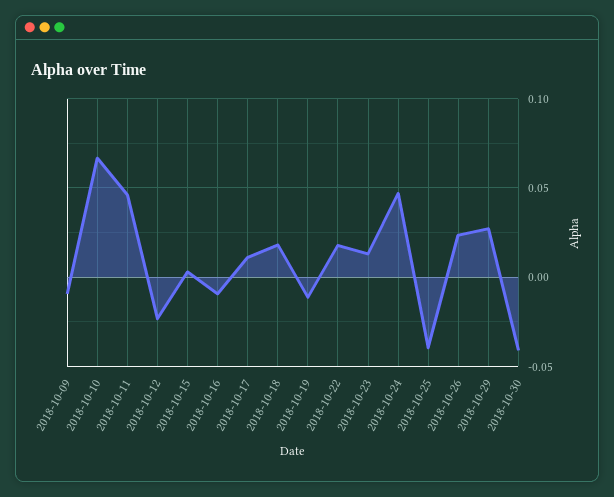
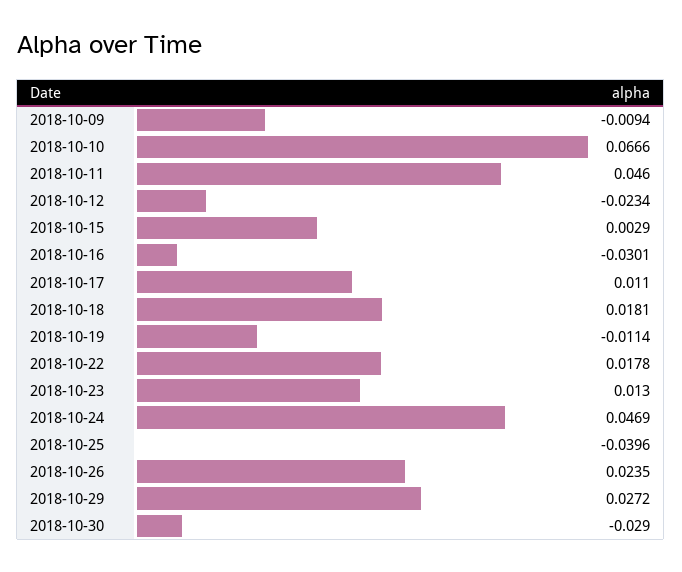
  {
    "2018-10-09": -0.0094,
    "2018-10-10": 0.0666,
    "2018-10-11": 0.046,
    "2018-10-12": -0.0234,
    "2018-10-15": 0.0029,
-   "2018-10-16": -0.01,
+   "2018-10-16": -0.0301,
    "2018-10-17": 0.011,
    "2018-10-18": 0.0181,
    "2018-10-19": -0.0114,
    "2018-10-22": 0.0178,
    "2018-10-23": 0.013,
    "2018-10-24": 0.0469,
    "2018-10-25": -0.0396,
    "2018-10-26": 0.0235,
    "2018-10-29": 0.0272,
-   "2018-10-30": -0.04
+   "2018-10-30": -0.029
  }

